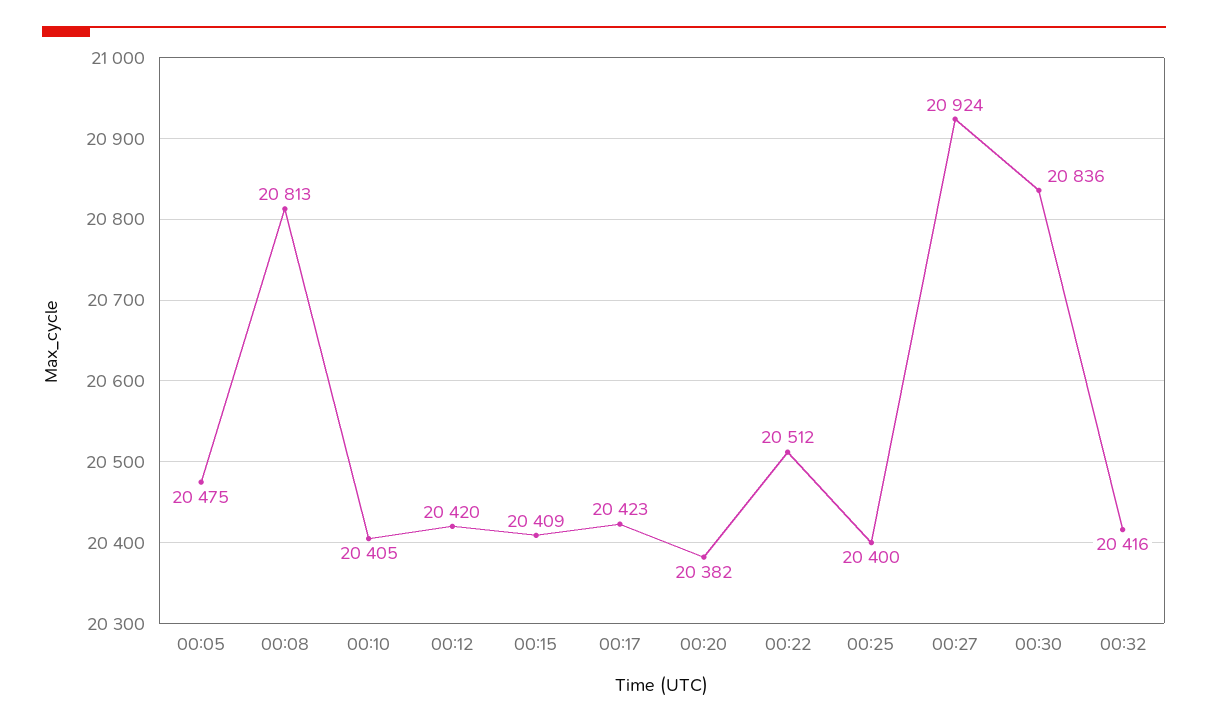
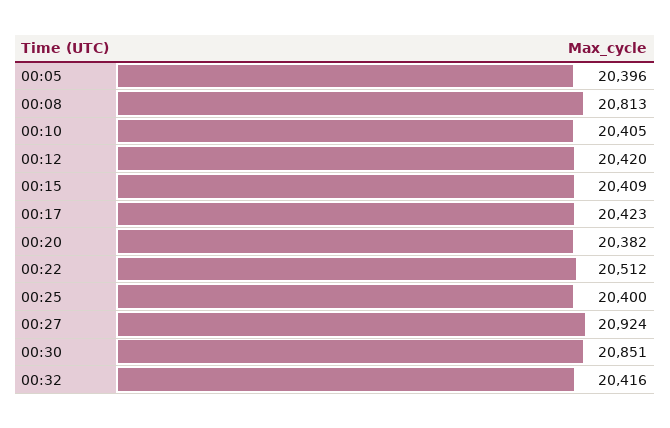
  {
-   "00:05": 20475,
+   "00:05": 20396,
    "00:08": 20813,
    "00:10": 20405,
    "00:12": 20420,
    "00:15": 20409,
    "00:17": 20423,
    "00:20": 20382,
    "00:22": 20512,
    "00:25": 20400,
    "00:27": 20924,
-   "00:30": 20836,
+   "00:30": 20851,
    "00:32": 20416
  }

